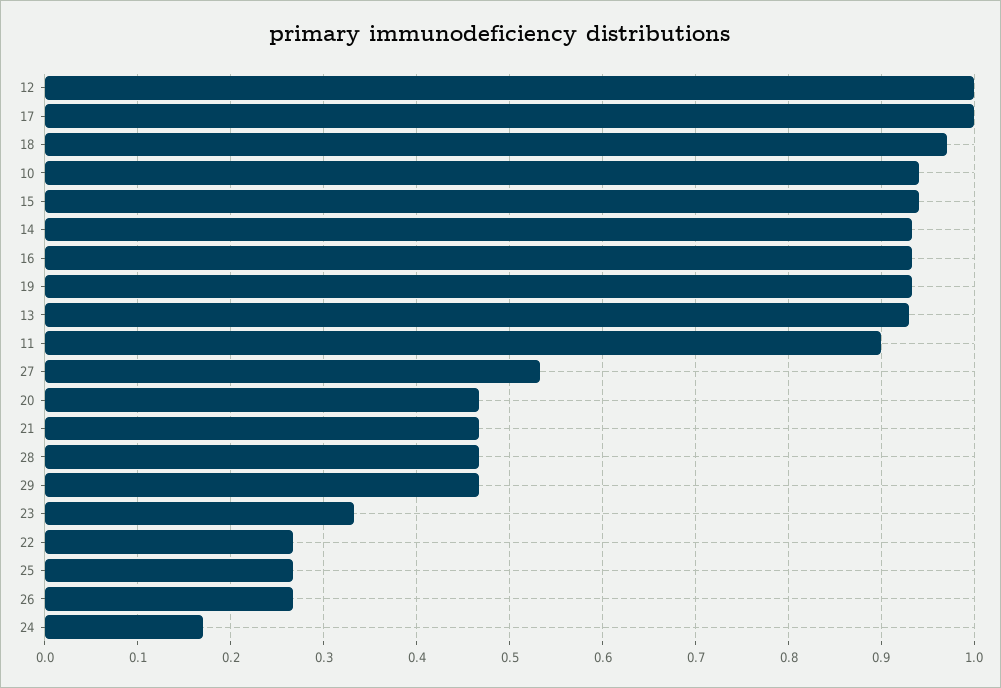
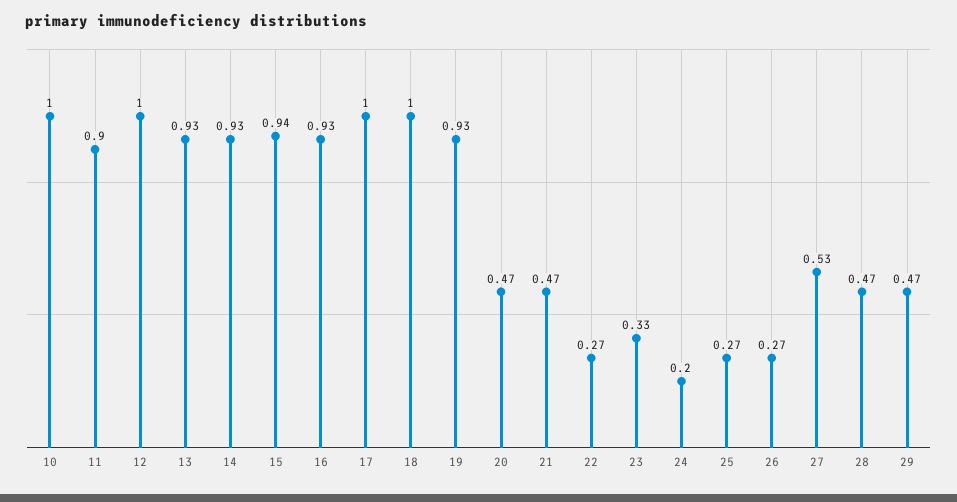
  {
    "12": 1,
    "17": 1,
-   "18": 0.97,
+   "18": 1,
-   "10": 0.94,
+   "10": 1,
    "15": 0.94,
    "14": 0.93,
    "16": 0.93,
    "19": 0.93,
    "13": 0.93,
    "11": 0.9,
    "27": 0.53,
    "20": 0.47,
    "21": 0.47,
    "28": 0.47,
    "29": 0.47,
    "23": 0.33,
    "22": 0.27,
    "25": 0.27,
    "26": 0.27,
-   "24": 0.17
+   "24": 0.2
  }

